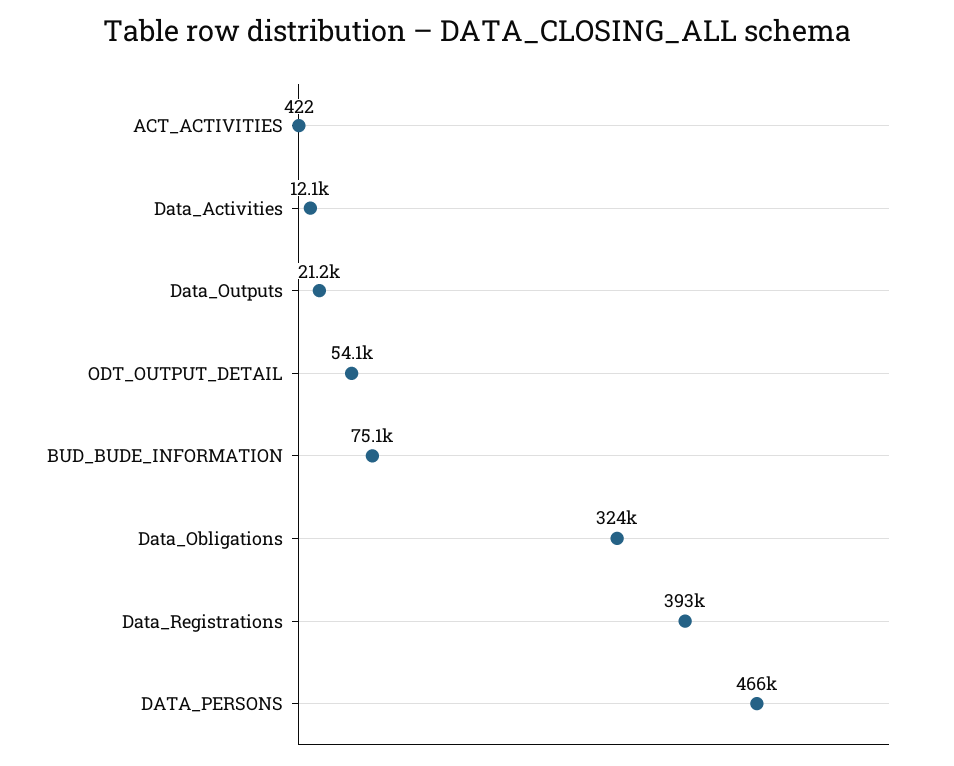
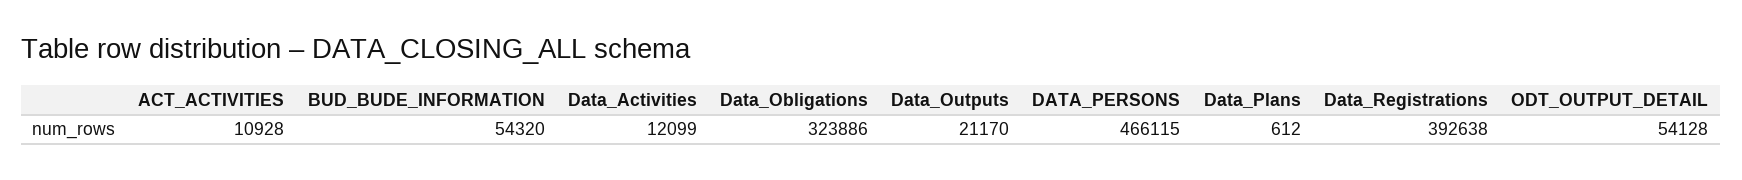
  {
-   "ACT_ACTIVITIES": 422,
+   "ACT_ACTIVITIES": 10928,
    "Data_Activities": 12099,
    "Data_Outputs": 21170,
    "ODT_OUTPUT_DETAIL": 54128,
-   "BUD_BUDE_INFORMATION": 75100,
+   "BUD_BUDE_INFORMATION": 54320,
    "Data_Obligations": 323886,
    "Data_Registrations": 392638,
-   "DATA_PERSONS": 466115
+   "DATA_PERSONS": 466115,
+   "Data_Plans": 612
  }

